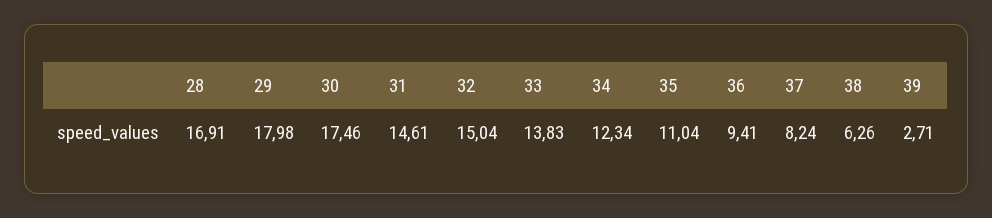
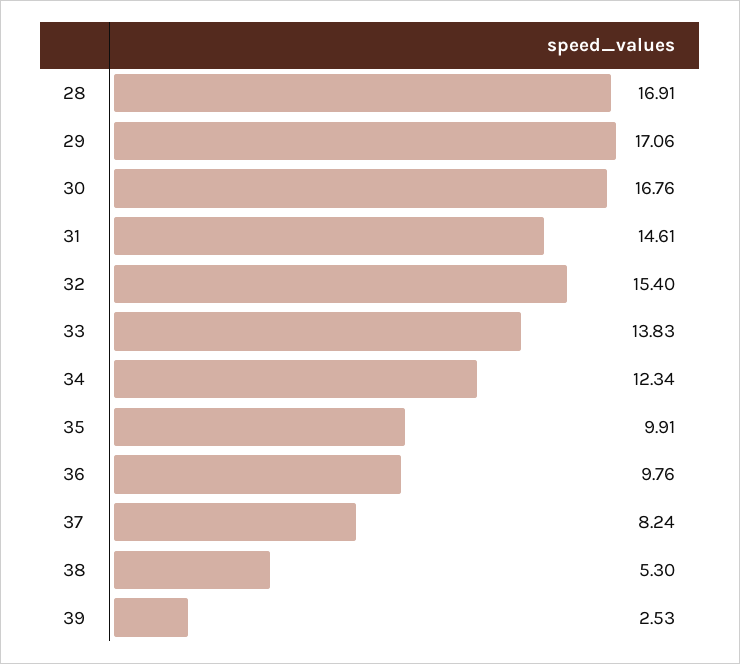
  {
    "28": 16.91,
-   "29": 17.98,
+   "29": 17.06,
-   "30": 17.46,
+   "30": 16.76,
    "31": 14.61,
-   "32": 15.04,
+   "32": 15.4,
    "33": 13.83,
    "34": 12.34,
-   "35": 11.04,
+   "35": 9.91,
-   "36": 9.41,
+   "36": 9.76,
    "37": 8.24,
-   "38": 6.26,
+   "38": 5.3,
-   "39": 2.71
+   "39": 2.53
  }

